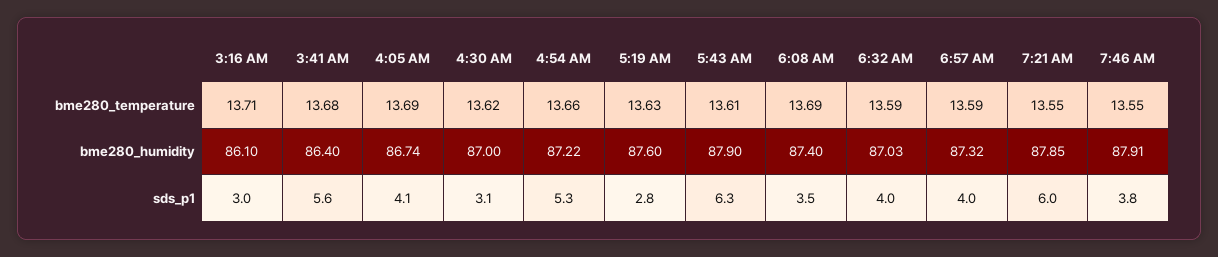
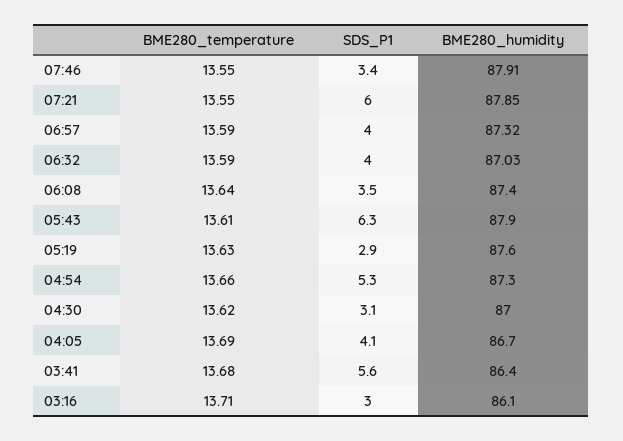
  {
    "3:16 AM": {
      "bme280_temperature": 13.71,
      "bme280_humidity": 86.1,
      "sds_p1": 3
    },
    "3:41 AM": {
      "bme280_temperature": 13.68,
      "bme280_humidity": 86.4,
      "sds_p1": 5.6
    },
    "4:05 AM": {
      "bme280_temperature": 13.69,
-     "bme280_humidity": 86.74,
+     "bme280_humidity": 86.7,
      "sds_p1": 4.1
    },
    "4:30 AM": {
      "bme280_temperature": 13.62,
      "bme280_humidity": 87,
      "sds_p1": 3.1
    },
    "4:54 AM": {
      "bme280_temperature": 13.66,
-     "bme280_humidity": 87.22,
+     "bme280_humidity": 87.3,
      "sds_p1": 5.3
    },
    "5:19 AM": {
      "bme280_temperature": 13.63,
      "bme280_humidity": 87.6,
-     "sds_p1": 2.8
+     "sds_p1": 2.9
    },
    "5:43 AM": {
      "bme280_temperature": 13.61,
      "bme280_humidity": 87.9,
      "sds_p1": 6.3
    },
    "6:08 AM": {
-     "bme280_temperature": 13.69,
+     "bme280_temperature": 13.64,
      "bme280_humidity": 87.4,
      "sds_p1": 3.5
    },
    "6:32 AM": {
      "bme280_temperature": 13.59,
      "bme280_humidity": 87.03,
      "sds_p1": 4
    },
    "6:57 AM": {
      "bme280_temperature": 13.59,
      "bme280_humidity": 87.32,
      "sds_p1": 4
    },
    "7:21 AM": {
      "bme280_temperature": 13.55,
      "bme280_humidity": 87.85,
      "sds_p1": 6
    },
    "7:46 AM": {
      "bme280_temperature": 13.55,
      "bme280_humidity": 87.91,
-     "sds_p1": 3.8
+     "sds_p1": 3.4
    }
  }

